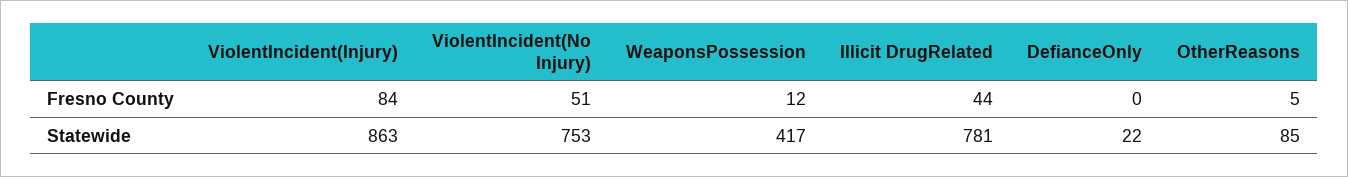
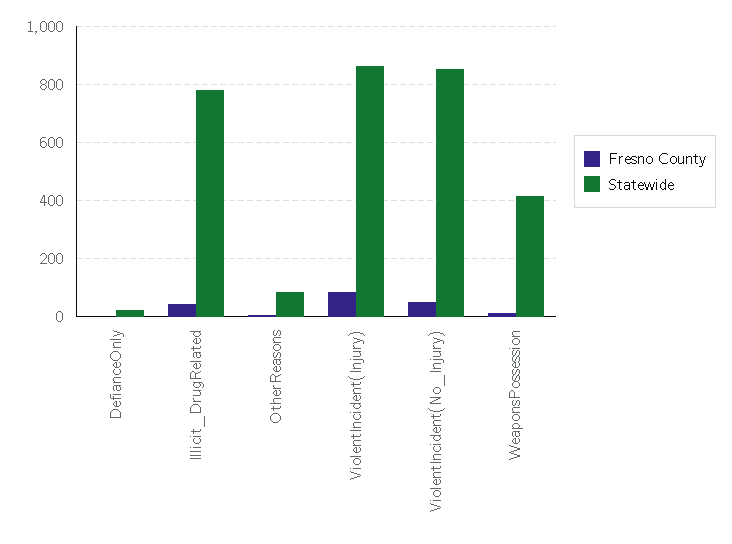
  {
    "Fresno County": {
      "ViolentIncident(Injury)": 84,
      "ViolentIncident(No Injury)": 51,
      "WeaponsPossession": 12,
      "Illicit DrugRelated": 44,
      "DefianceOnly": 0,
      "OtherReasons": 5
    },
    "Statewide": {
      "ViolentIncident(Injury)": 863,
-     "ViolentIncident(No Injury)": 753,
+     "ViolentIncident(No Injury)": 850,
      "WeaponsPossession": 417,
      "Illicit DrugRelated": 781,
      "DefianceOnly": 22,
      "OtherReasons": 85
    }
  }

